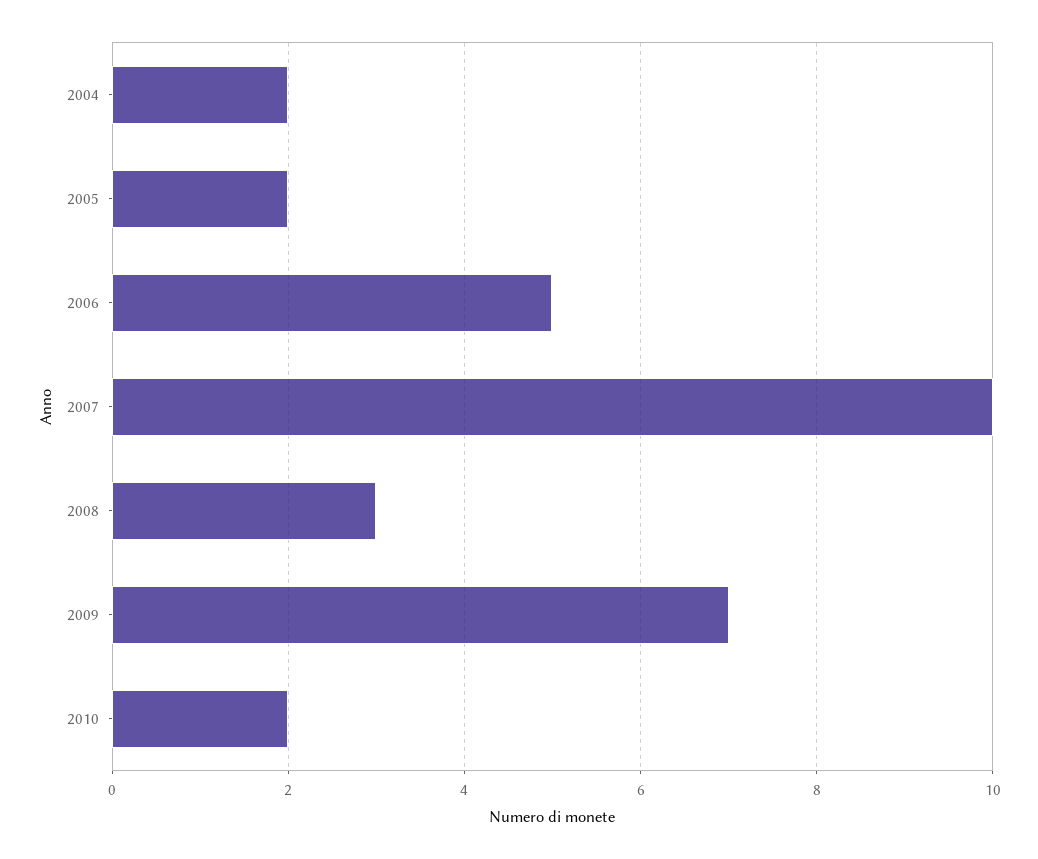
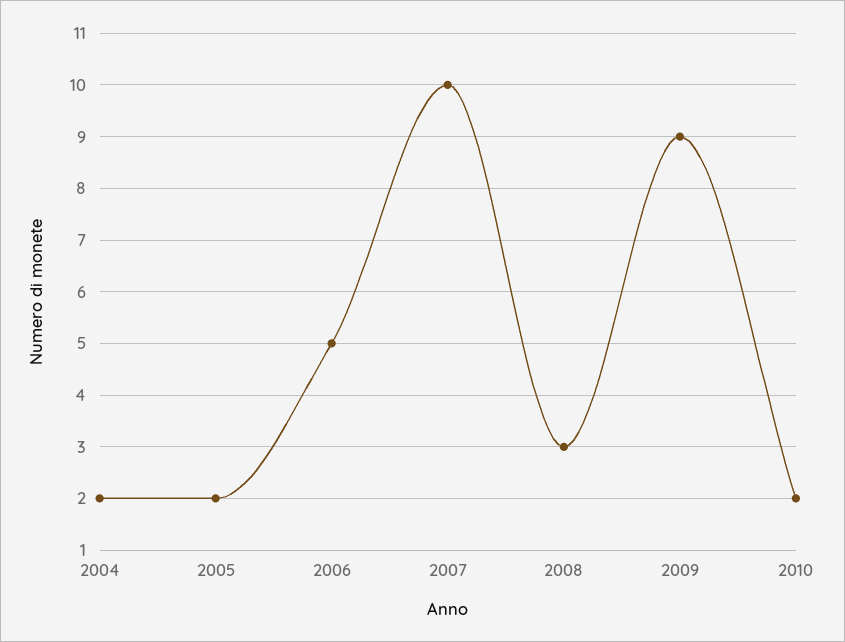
  {
    "2004": 2,
    "2005": 2,
    "2006": 5,
    "2007": 10,
    "2008": 3,
-   "2009": 7,
+   "2009": 9,
    "2010": 2
  }

